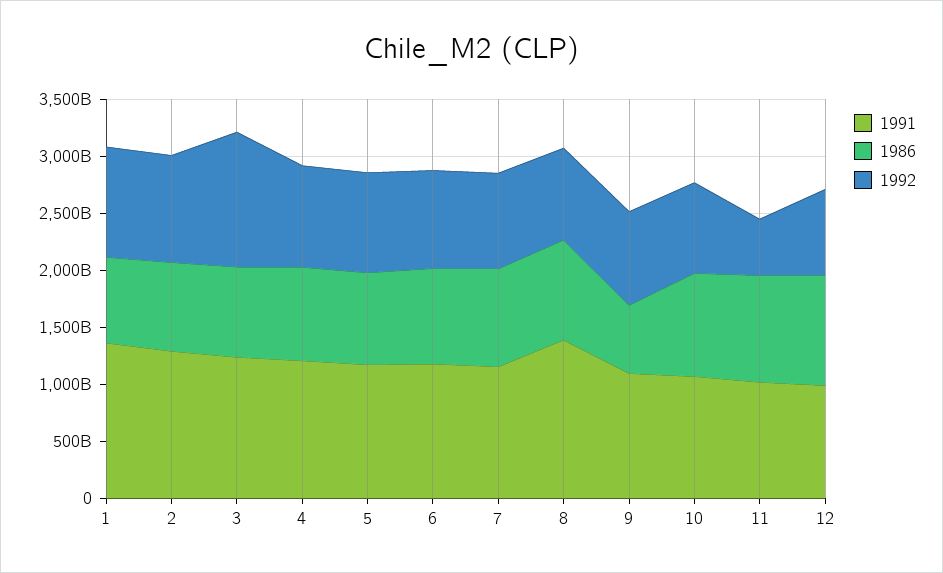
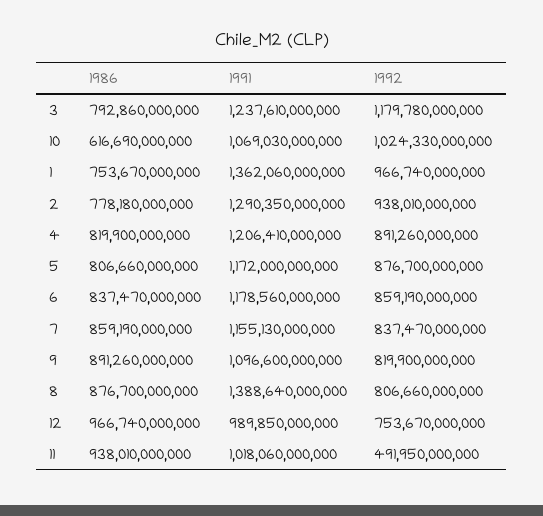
  {
    "1991": {
      "1": 1362060000000,
      "2": 1290350000000,
      "3": 1237610000000,
      "4": 1206410000000,
      "5": 1172000000000,
      "6": 1178560000000,
      "7": 1155130000000,
      "8": 1388640000000,
      "9": 1096600000000,
      "10": 1069030000000,
      "11": 1018060000000,
      "12": 989850000000
    },
    "1986": {
      "1": 753670000000,
      "2": 778180000000,
      "3": 792860000000,
      "4": 819900000000,
      "5": 806660000000,
      "6": 837470000000,
      "7": 859190000000,
      "8": 876700000000,
-     "9": 600000000000,
+     "9": 891260000000,
-     "10": 900000000000,
+     "10": 616690000000,
      "11": 938010000000,
      "12": 966740000000
    },
    "1992": {
      "1": 966740000000,
      "2": 938010000000,
      "3": 1179780000000,
      "4": 891260000000,
      "5": 876700000000,
      "6": 859190000000,
      "7": 837470000000,
      "8": 806660000000,
      "9": 819900000000,
-     "10": 800000000000,
+     "10": 1024330000000,
      "11": 491950000000,
      "12": 753670000000
    }
  }

